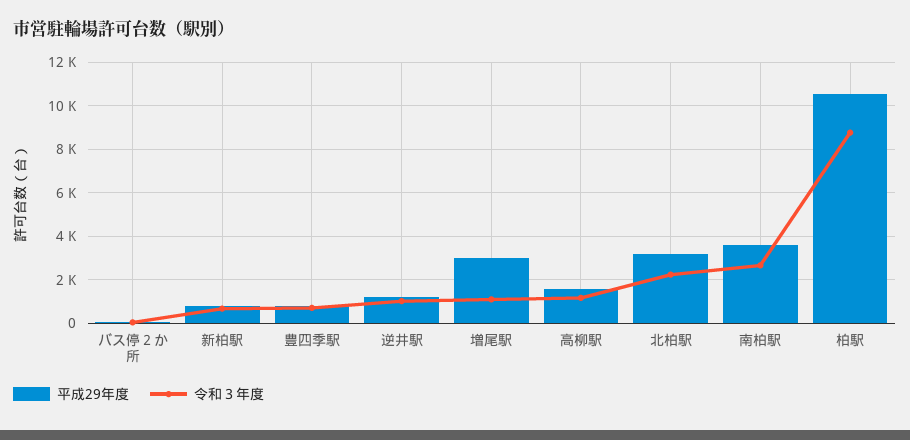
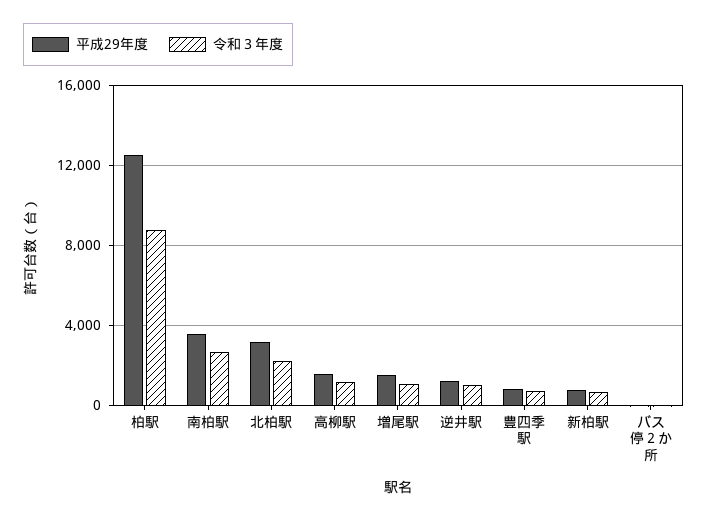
  {
    "平成29年度": {
      "バス停２か所": 0,
      "新柏駅": 1000,
      "豊四季駅": 1000,
      "逆井駅": 1000,
-     "増尾駅": 3000,
+     "増尾駅": 1500,
      "高柳駅": 1500,
      "北柏駅": 3000,
      "南柏駅": 3500,
-     "柏駅": 10500
+     "柏駅": 12500
    },
    "令和３年度": {
      "バス停２か所": 0,
      "新柏駅": 500,
      "豊四季駅": 500,
      "逆井駅": 1000,
      "増尾駅": 1000,
      "高柳駅": 1000,
      "北柏駅": 2000,
      "南柏駅": 2500,
      "柏駅": 9000
    }
  }

